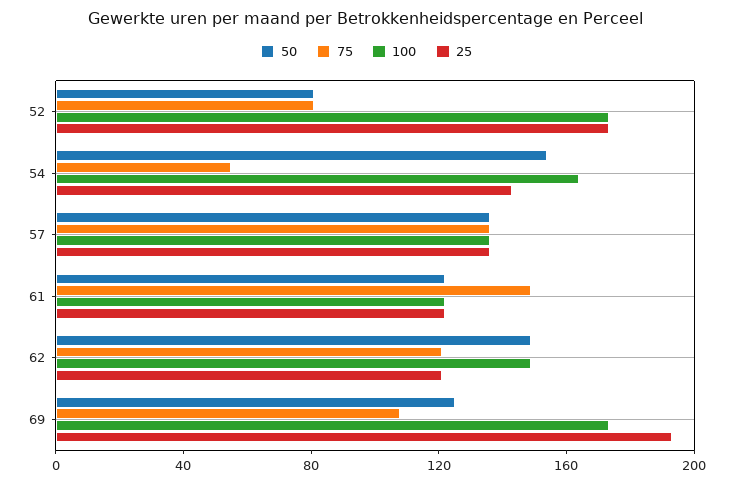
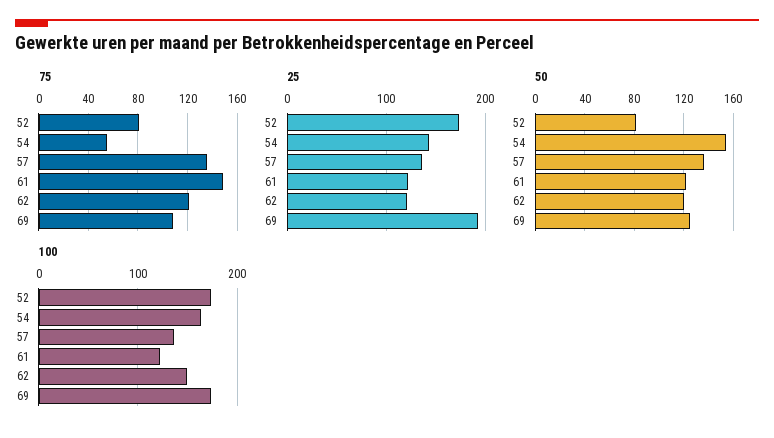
  {
    "50": {
      "52": 80,
      "54": 155,
      "57": 135,
      "61": 120,
-     "62": 150,
+     "62": 120,
      "69": 125
    },
    "75": {
      "52": 80,
      "54": 55,
      "57": 135,
      "61": 150,
      "62": 120,
      "69": 110
    },
    "100": {
      "52": 170,
      "54": 160,
      "57": 140,
      "61": 120,
      "62": 150,
      "69": 170
    },
    "25": {
      "52": 170,
      "54": 140,
      "57": 140,
      "61": 120,
      "62": 120,
      "69": 190
    }
  }

